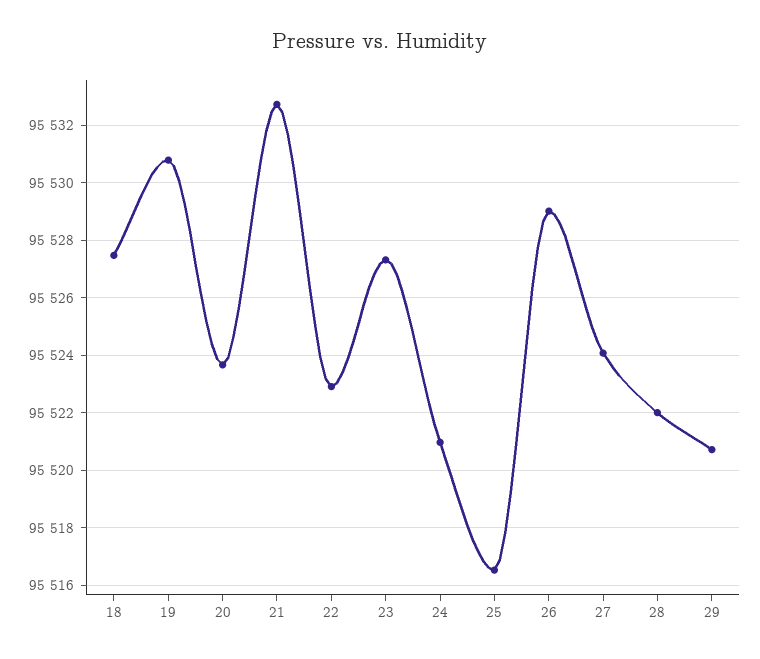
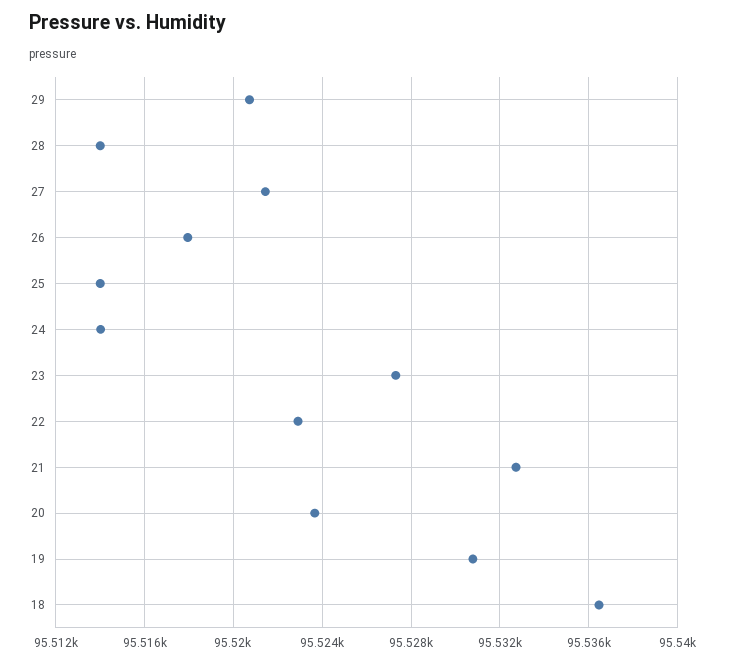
  {
-   "18": 95527.5,
+   "18": 95536.5,
    "19": 95530.75,
    "20": 95523.75,
    "21": 95532.75,
    "22": 95523,
    "23": 95527.25,
-   "24": 95521,
+   "24": 95514,
-   "25": 95516.5,
+   "25": 95514,
-   "26": 95529,
+   "26": 95518,
-   "27": 95524,
+   "27": 95521.5,
-   "28": 95522,
+   "28": 95514,
    "29": 95520.75
  }

